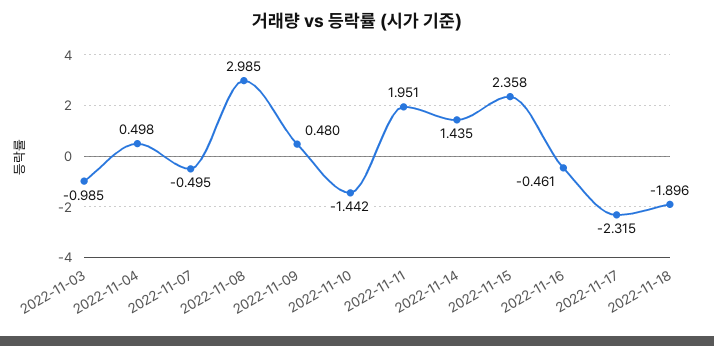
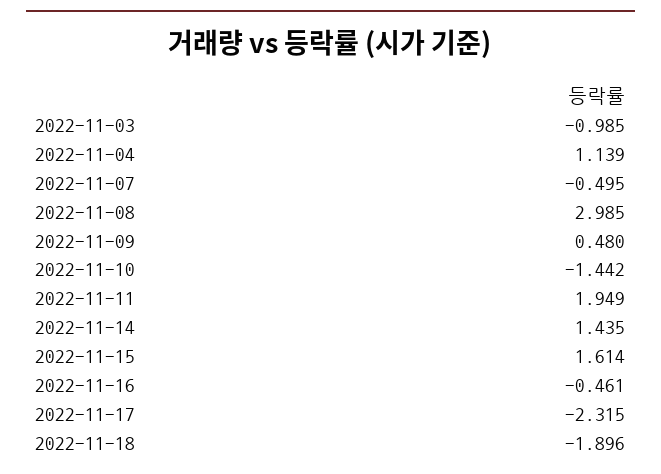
  {
    "2022-11-03": -0.985,
-   "2022-11-04": 0.498,
+   "2022-11-04": 1.139,
    "2022-11-07": -0.495,
    "2022-11-08": 2.985,
    "2022-11-09": 0.48,
    "2022-11-10": -1.442,
-   "2022-11-11": 1.951,
+   "2022-11-11": 1.949,
    "2022-11-14": 1.435,
-   "2022-11-15": 2.358,
+   "2022-11-15": 1.614,
    "2022-11-16": -0.461,
    "2022-11-17": -2.315,
    "2022-11-18": -1.896
  }

